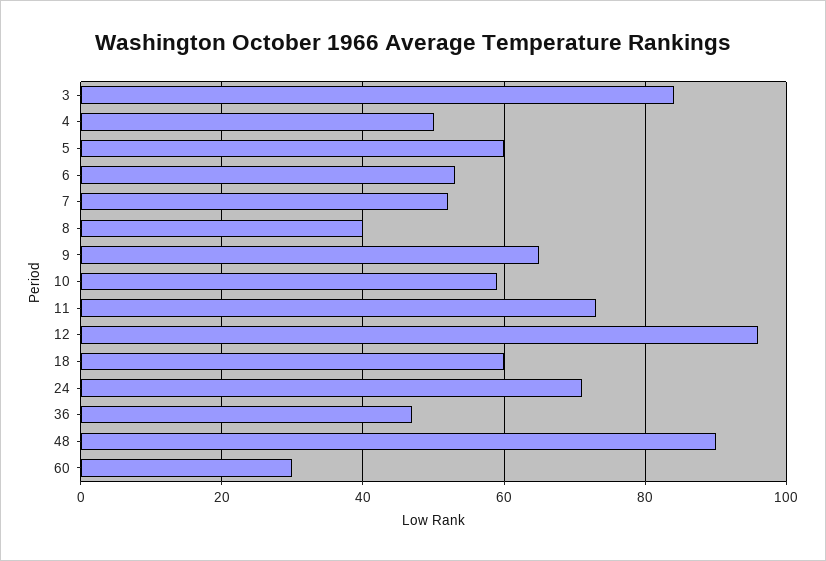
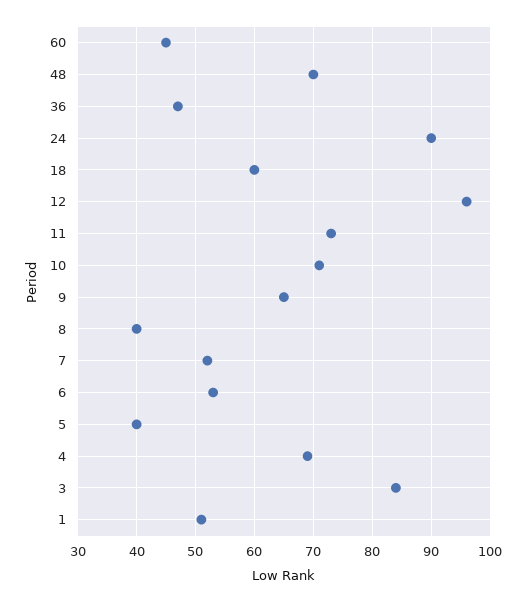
  {
    "3": 85,
-   "4": 50,
+   "4": 70,
-   "5": 60,
+   "5": 40,
    "6": 55,
    "7": 50,
    "8": 40,
    "9": 65,
-   "10": 60,
+   "10": 70,
    "11": 75,
    "12": 95,
    "18": 60,
-   "24": 70,
+   "24": 90,
    "36": 45,
-   "48": 90,
+   "48": 70,
-   "60": 30
+   "60": 45,
+   "1": 50
  }

